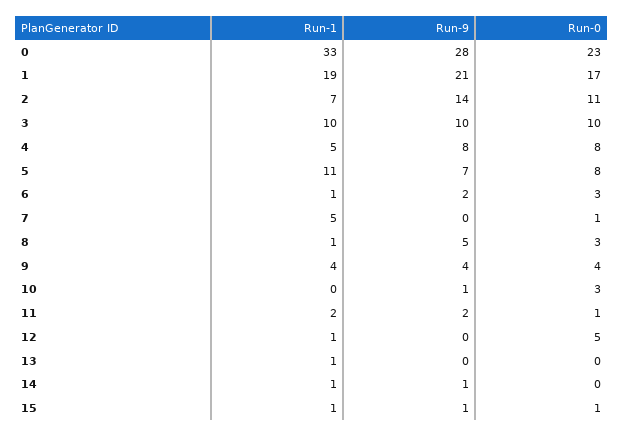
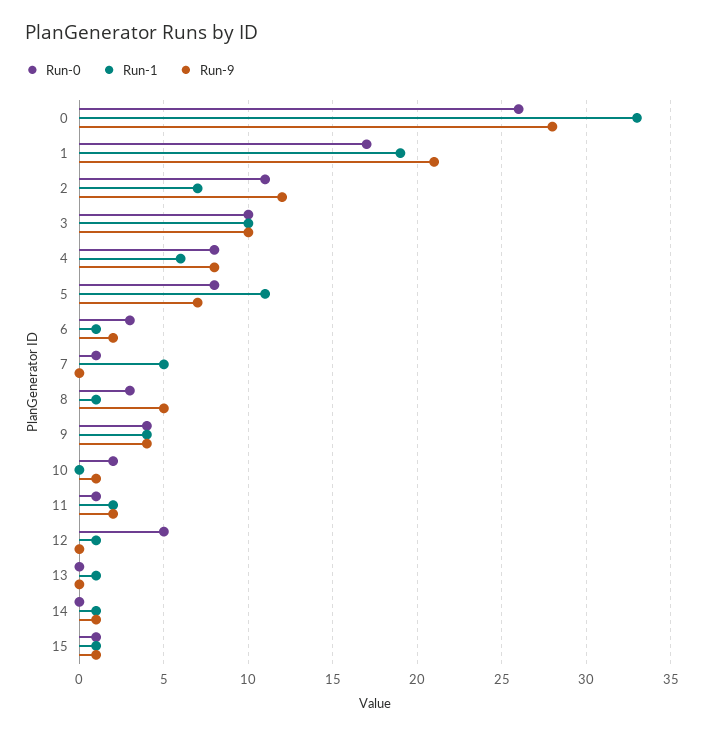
  {
    "Run-1": {
      "0": 33,
      "1": 19,
      "2": 7,
      "3": 10,
-     "4": 5,
+     "4": 6,
      "5": 11,
      "6": 1,
      "7": 5,
      "8": 1,
      "9": 4,
      "10": 0,
      "11": 2,
      "12": 1,
      "13": 1,
      "14": 1,
      "15": 1
    },
    "Run-9": {
      "0": 28,
      "1": 21,
-     "2": 14,
+     "2": 12,
      "3": 10,
      "4": 8,
      "5": 7,
      "6": 2,
      "7": 0,
      "8": 5,
      "9": 4,
      "10": 1,
      "11": 2,
      "12": 0,
      "13": 0,
      "14": 1,
      "15": 1
    },
    "Run-0": {
-     "0": 23,
+     "0": 26,
      "1": 17,
      "2": 11,
      "3": 10,
      "4": 8,
      "5": 8,
      "6": 3,
      "7": 1,
      "8": 3,
      "9": 4,
-     "10": 3,
+     "10": 2,
      "11": 1,
      "12": 5,
      "13": 0,
      "14": 0,
      "15": 1
    }
  }

